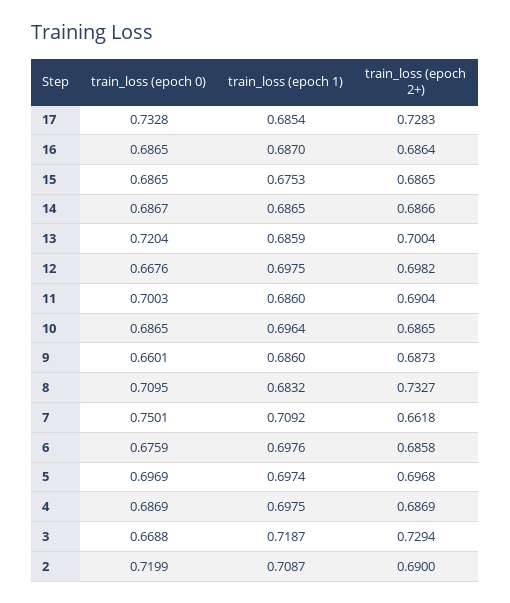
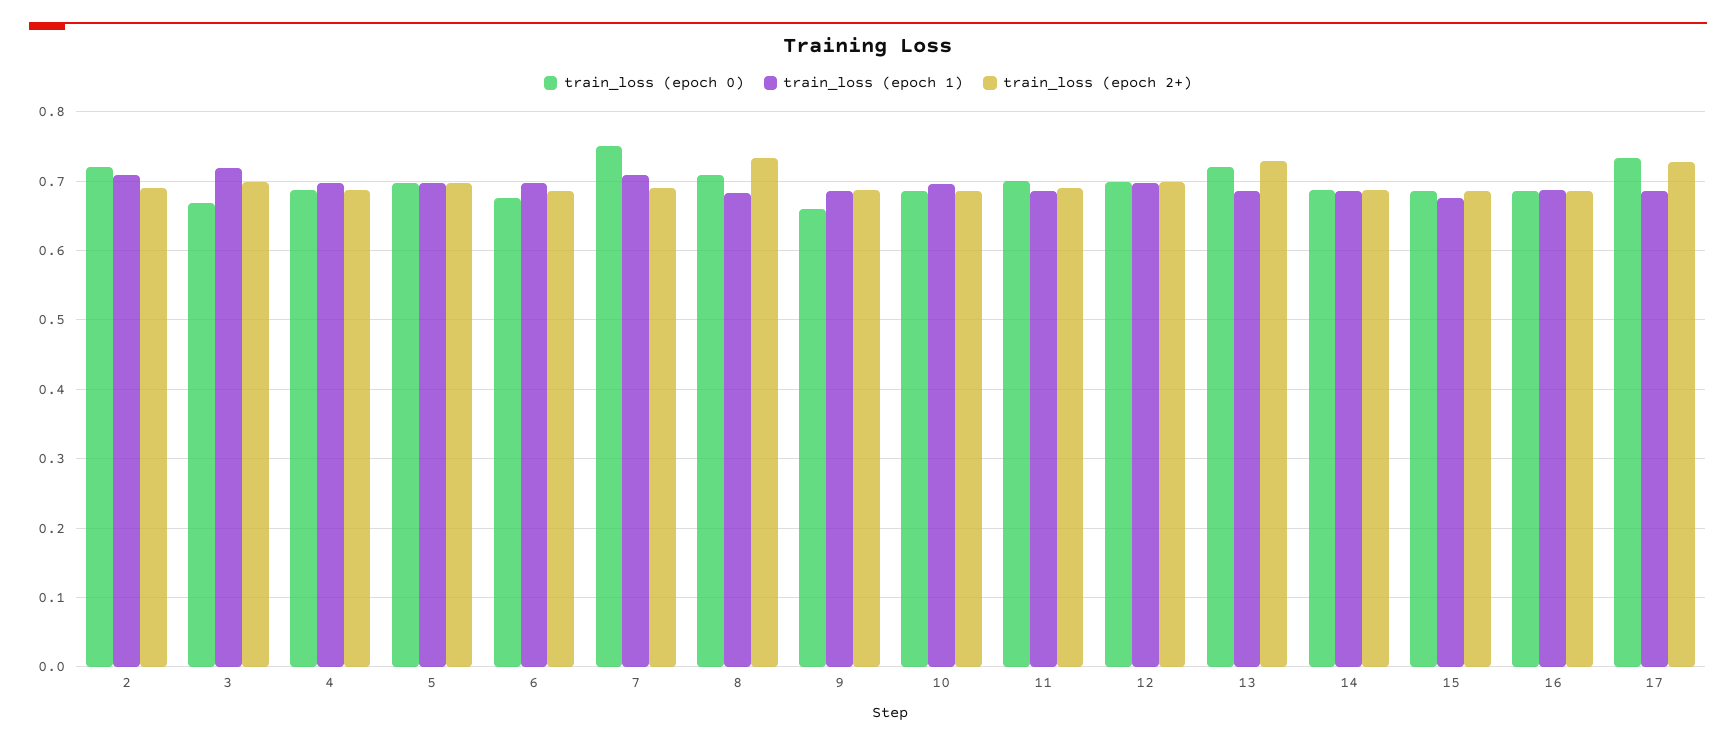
  {
    "train_loss (epoch 0)": {
      "17": 0.7328,
      "16": 0.6865,
      "15": 0.6865,
      "14": 0.6867,
      "13": 0.7204,
-     "12": 0.6676,
+     "12": 0.7,
      "11": 0.7003,
      "10": 0.6865,
      "9": 0.6601,
      "8": 0.7095,
      "7": 0.7501,
      "6": 0.6759,
      "5": 0.6969,
      "4": 0.6869,
      "3": 0.6688,
      "2": 0.7199
    },
    "train_loss (epoch 1)": {
      "17": 0.6854,
      "16": 0.687,
      "15": 0.6753,
      "14": 0.6865,
      "13": 0.6859,
      "12": 0.6975,
      "11": 0.686,
      "10": 0.6964,
      "9": 0.686,
      "8": 0.6832,
      "7": 0.7092,
      "6": 0.6976,
      "5": 0.6974,
      "4": 0.6975,
      "3": 0.7187,
      "2": 0.7087
    },
    "train_loss (epoch 2+)": {
      "17": 0.7283,
      "16": 0.6864,
      "15": 0.6865,
      "14": 0.6866,
-     "13": 0.7004,
+     "13": 0.73,
      "12": 0.6982,
      "11": 0.6904,
      "10": 0.6865,
      "9": 0.6873,
      "8": 0.7327,
-     "7": 0.6618,
+     "7": 0.69,
      "6": 0.6858,
      "5": 0.6968,
      "4": 0.6869,
-     "3": 0.7294,
+     "3": 0.7,
      "2": 0.69
    }
  }

